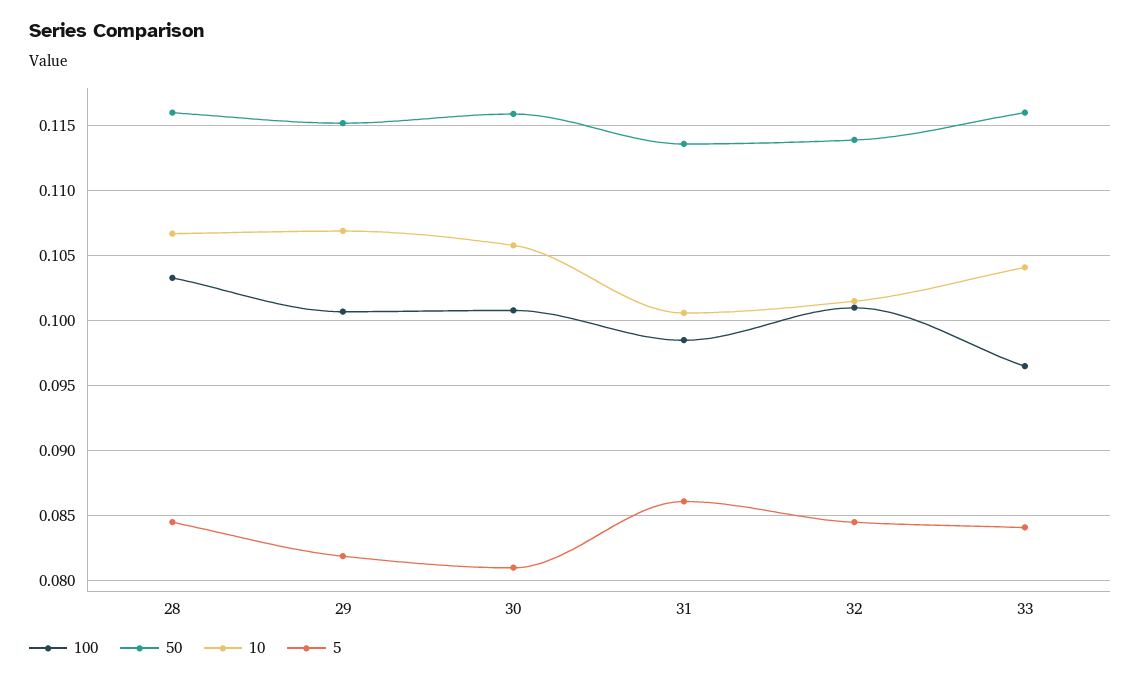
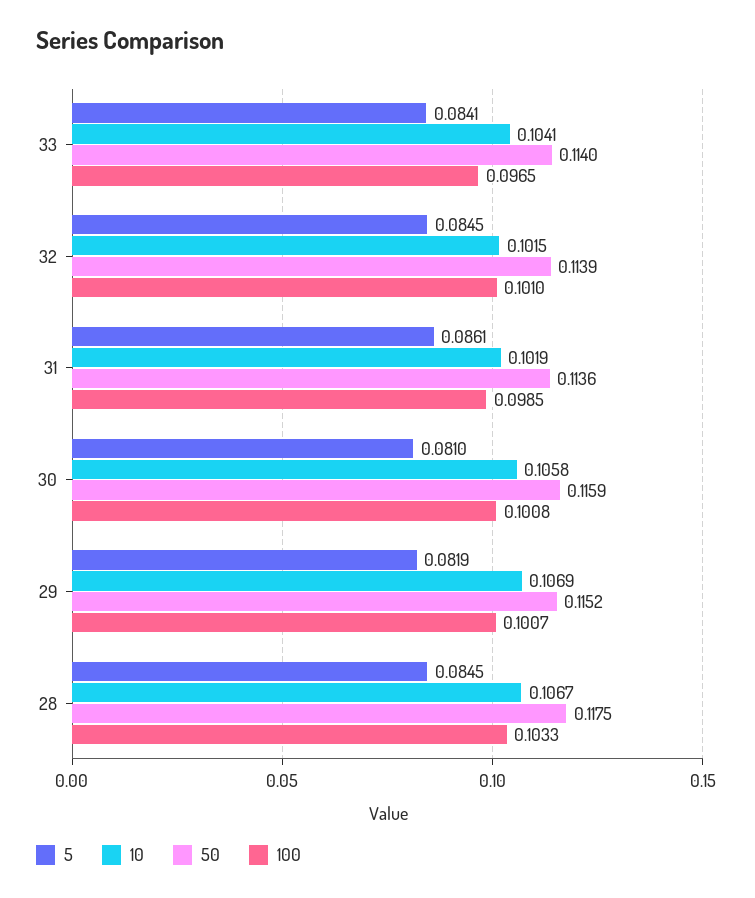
  {
    "100": {
      "28": 0.1033,
      "29": 0.1007,
      "30": 0.1008,
      "31": 0.0985,
      "32": 0.101,
      "33": 0.0965
    },
    "50": {
-     "28": 0.116,
+     "28": 0.1175,
      "29": 0.1152,
      "30": 0.1159,
      "31": 0.1136,
      "32": 0.1139,
-     "33": 0.116
+     "33": 0.114
    },
    "10": {
      "28": 0.1067,
      "29": 0.1069,
      "30": 0.1058,
-     "31": 0.1005,
+     "31": 0.1019,
      "32": 0.1015,
      "33": 0.1041
    },
    "5": {
      "28": 0.0845,
      "29": 0.0819,
      "30": 0.081,
      "31": 0.0861,
      "32": 0.0845,
      "33": 0.0841
    }
  }

